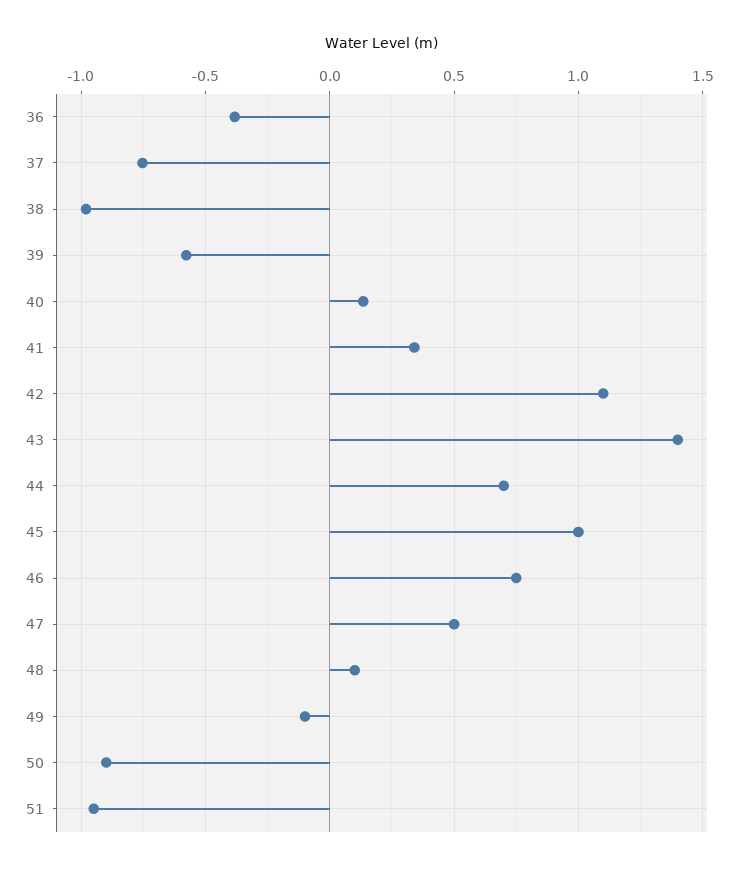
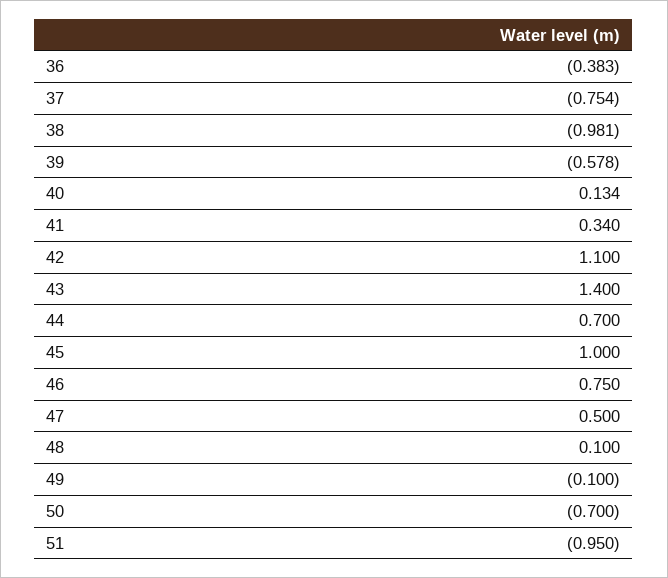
  {
    "36": -0.383,
    "37": -0.754,
    "38": -0.981,
    "39": -0.578,
    "40": 0.134,
    "41": 0.34,
    "42": 1.1,
    "43": 1.4,
    "44": 0.7,
    "45": 1,
    "46": 0.75,
    "47": 0.5,
    "48": 0.1,
    "49": -0.1,
-   "50": -0.9,
+   "50": -0.7,
    "51": -0.95
  }

